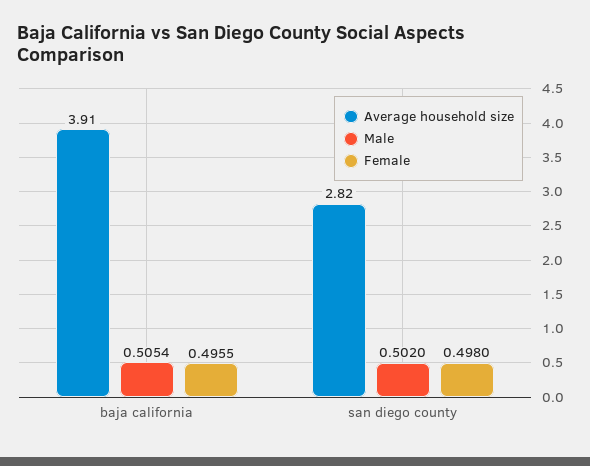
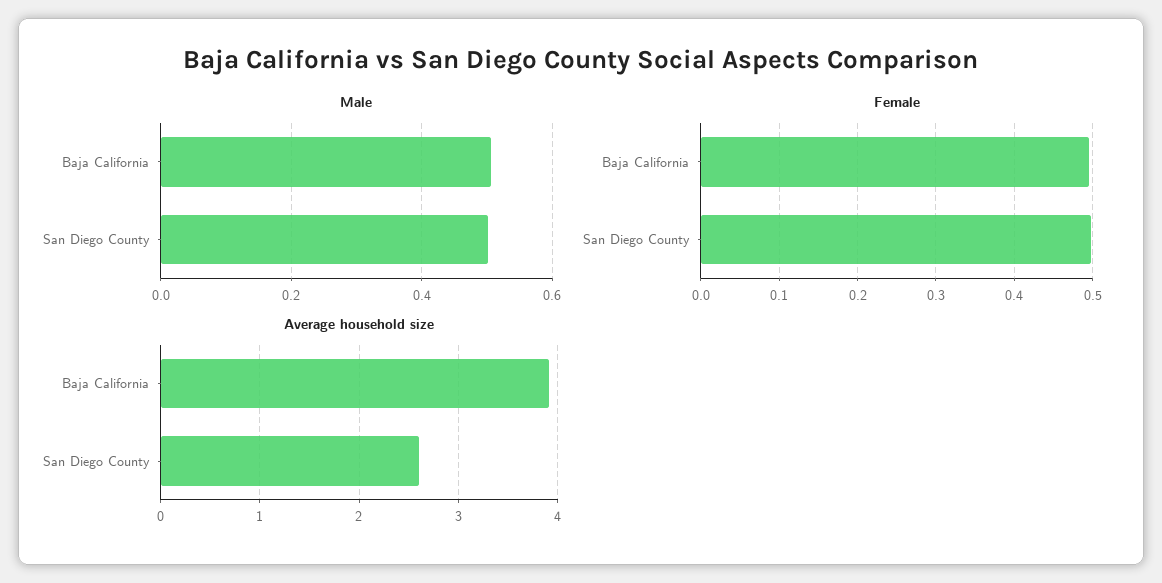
  {
    "Average household size": {
      "baja california": 3.91,
-     "san diego county": 2.82
+     "san diego county": 2.6
    },
    "Male": {
      "baja california": 0.5054,
      "san diego county": 0.502
    },
    "Female": {
      "baja california": 0.4955,
      "san diego county": 0.498
    }
  }

